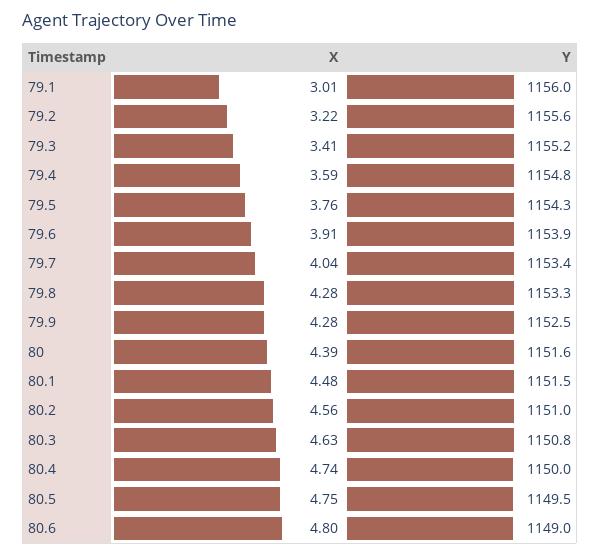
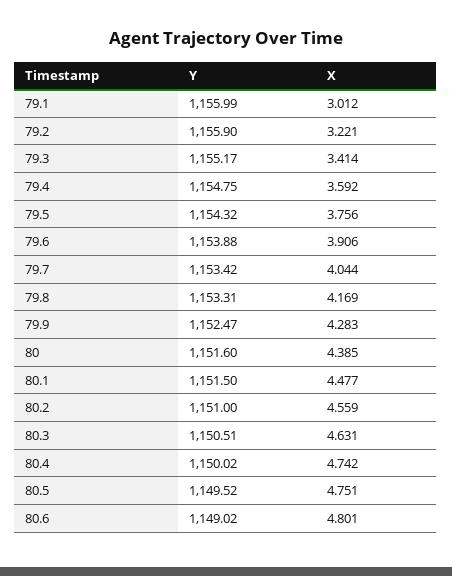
  {
    "X": {
      "79.1": 3.012,
      "79.2": 3.221,
      "79.3": 3.414,
      "79.4": 3.592,
      "79.5": 3.756,
      "79.6": 3.906,
      "79.7": 4.044,
-     "79.8": 4.28,
+     "79.8": 4.169,
      "79.9": 4.283,
      "80": 4.385,
      "80.1": 4.477,
      "80.2": 4.559,
      "80.3": 4.631,
      "80.4": 4.742,
      "80.5": 4.751,
      "80.6": 4.801
    },
    "Y": {
      "79.1": 1155.99,
-     "79.2": 1155.6,
+     "79.2": 1155.9,
      "79.3": 1155.17,
      "79.4": 1154.75,
      "79.5": 1154.32,
      "79.6": 1153.88,
      "79.7": 1153.42,
      "79.8": 1153.31,
      "79.9": 1152.47,
      "80": 1151.6,
      "80.1": 1151.5,
      "80.2": 1151,
-     "80.3": 1150.8,
+     "80.3": 1150.51,
      "80.4": 1150.02,
      "80.5": 1149.52,
      "80.6": 1149.02
    }
  }

